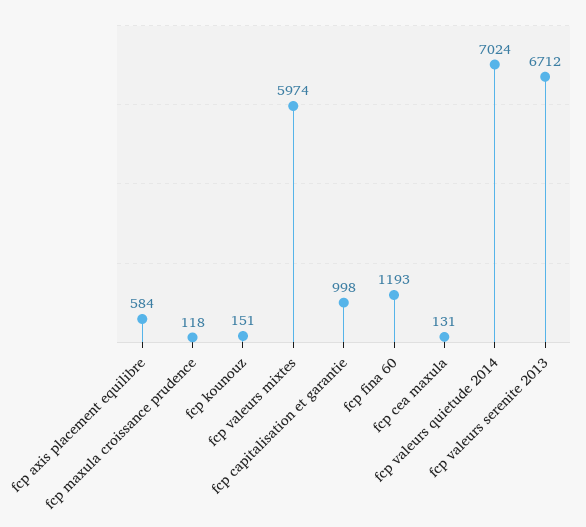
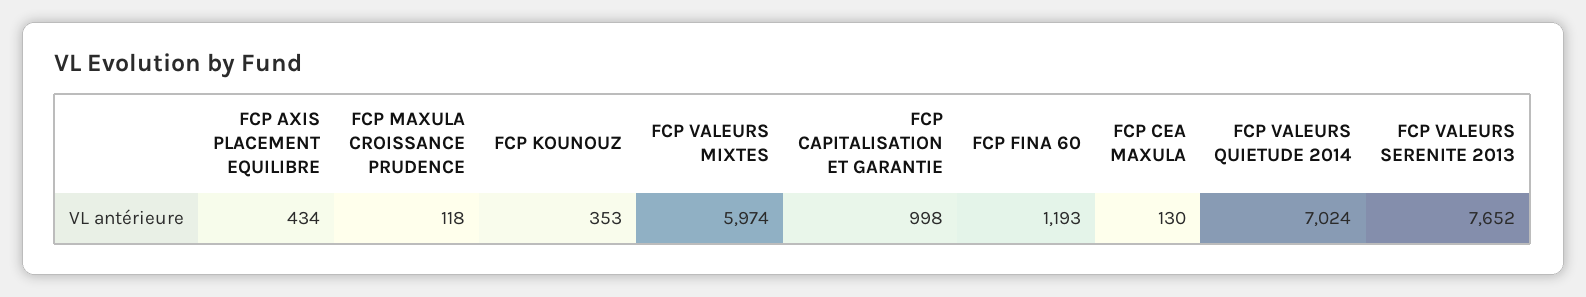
  {
-   "fcp axis placement equilibre": 584,
+   "fcp axis placement equilibre": 434,
    "fcp maxula croissance prudence": 118,
-   "fcp kounouz": 151,
+   "fcp kounouz": 353,
    "fcp valeurs mixtes": 5974,
    "fcp capitalisation et garantie": 998,
    "fcp fina 60": 1193,
-   "fcp cea maxula": 131,
+   "fcp cea maxula": 130,
    "fcp valeurs quietude 2014": 7024,
-   "fcp valeurs serenite 2013": 6712
+   "fcp valeurs serenite 2013": 7652
  }

